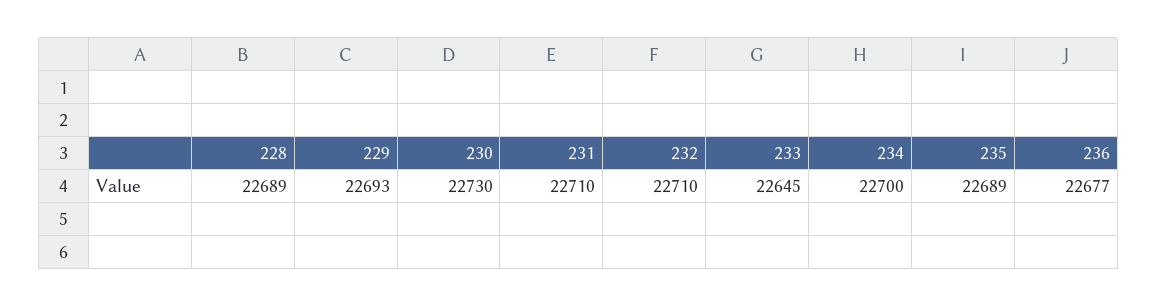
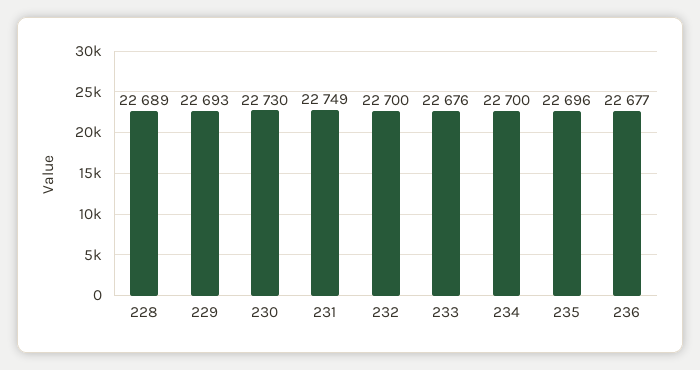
  {
    "228": 22689,
    "229": 22693,
    "230": 22730,
-   "231": 22710,
+   "231": 22749,
-   "232": 22710,
+   "232": 22700,
-   "233": 22645,
+   "233": 22676,
    "234": 22700,
-   "235": 22689,
+   "235": 22696,
    "236": 22677
  }

